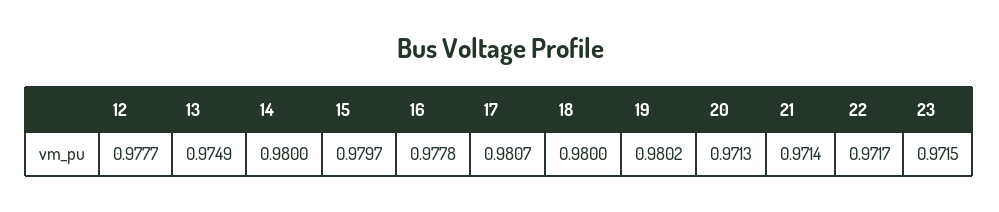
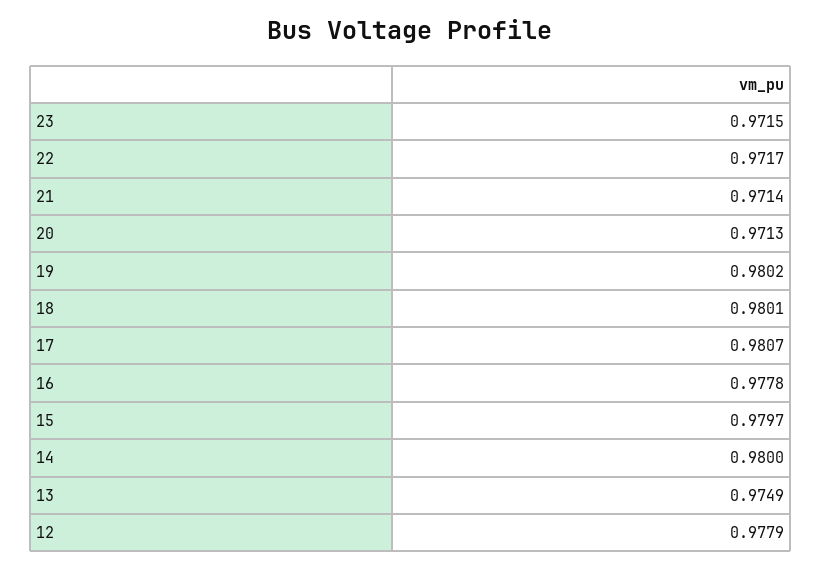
  {
-   "12": 0.9777,
+   "12": 0.9779,
    "13": 0.9749,
    "14": 0.98,
    "15": 0.9797,
    "16": 0.9778,
    "17": 0.9807,
-   "18": 0.98,
+   "18": 0.9801,
    "19": 0.9802,
    "20": 0.9713,
    "21": 0.9714,
    "22": 0.9717,
    "23": 0.9715
  }

